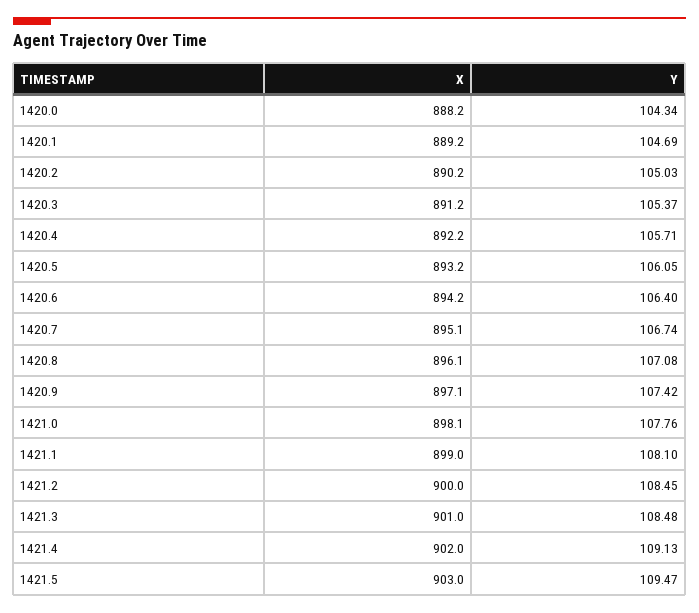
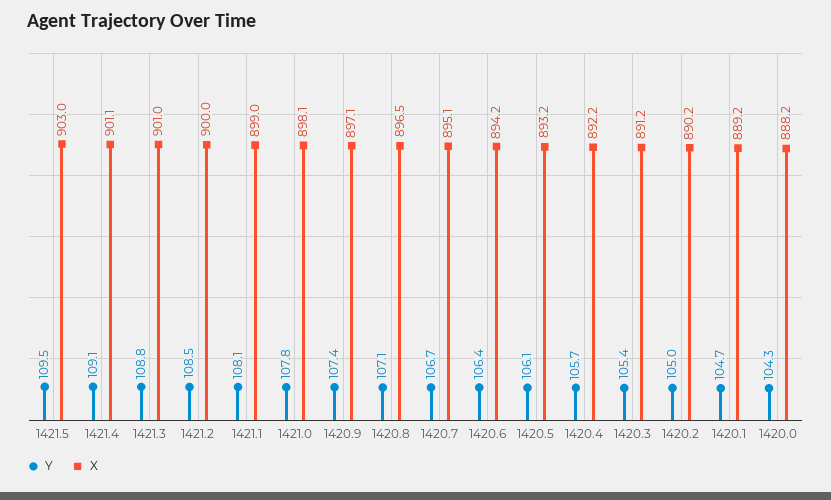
  {
    "X": {
      "1420.0": 888.2,
      "1420.1": 889.2,
      "1420.2": 890.2,
      "1420.3": 891.2,
      "1420.4": 892.2,
      "1420.5": 893.2,
      "1420.6": 894.2,
      "1420.7": 895.1,
-     "1420.8": 896.1,
+     "1420.8": 896.5,
      "1420.9": 897.1,
      "1421.0": 898.1,
      "1421.1": 899,
      "1421.2": 900,
      "1421.3": 901,
-     "1421.4": 902,
+     "1421.4": 901.1,
      "1421.5": 903
    },
    "Y": {
      "1420.0": 104.34,
      "1420.1": 104.69,
      "1420.2": 105.03,
      "1420.3": 105.37,
      "1420.4": 105.71,
      "1420.5": 106.05,
      "1420.6": 106.4,
      "1420.7": 106.74,
      "1420.8": 107.08,
      "1420.9": 107.42,
      "1421.0": 107.76,
      "1421.1": 108.1,
      "1421.2": 108.45,
-     "1421.3": 108.48,
+     "1421.3": 108.8,
      "1421.4": 109.13,
      "1421.5": 109.47
    }
  }

